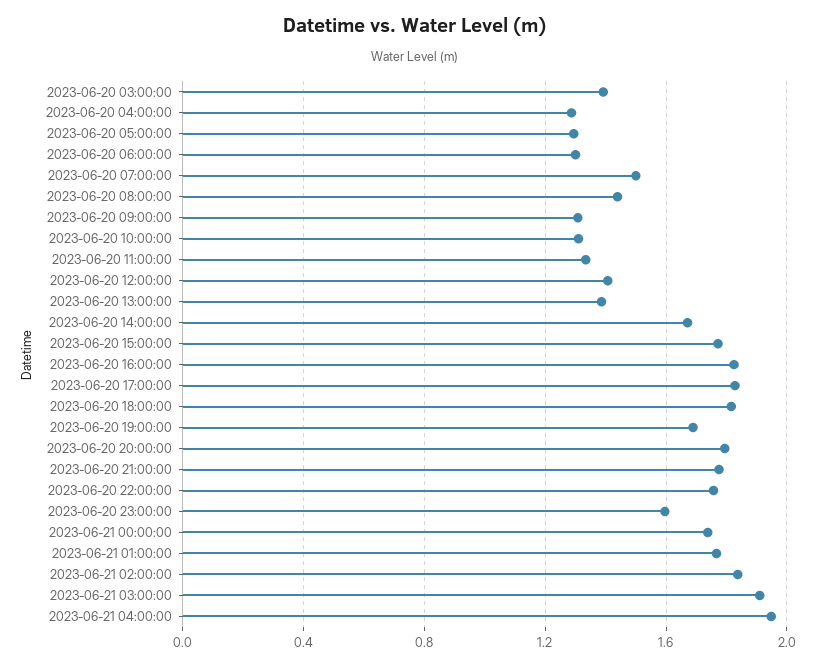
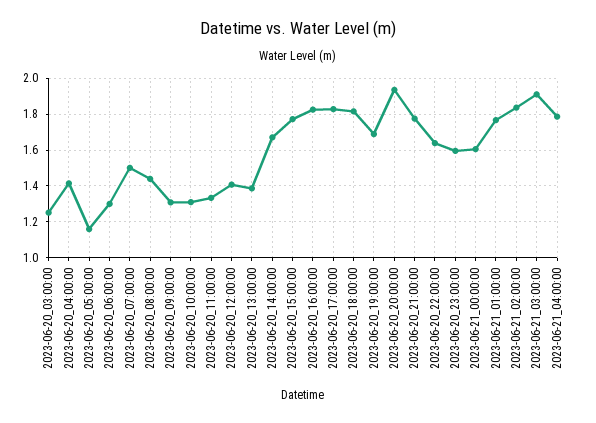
  {
-   "2023-06-20 03:00:00": 1.4,
+   "2023-06-20 03:00:00": 1.25,
-   "2023-06-20 04:00:00": 1.3,
+   "2023-06-20 04:00:00": 1.4,
-   "2023-06-20 05:00:00": 1.3,
+   "2023-06-20 05:00:00": 1.15,
    "2023-06-20 06:00:00": 1.3,
    "2023-06-20 07:00:00": 1.5,
    "2023-06-20 08:00:00": 1.45,
    "2023-06-20 09:00:00": 1.3,
    "2023-06-20 10:00:00": 1.3,
    "2023-06-20 11:00:00": 1.35,
    "2023-06-20 12:00:00": 1.4,
    "2023-06-20 13:00:00": 1.4,
    "2023-06-20 14:00:00": 1.65,
    "2023-06-20 15:00:00": 1.75,
    "2023-06-20 16:00:00": 1.85,
    "2023-06-20 17:00:00": 1.85,
    "2023-06-20 18:00:00": 1.8,
    "2023-06-20 19:00:00": 1.7,
-   "2023-06-20 20:00:00": 1.8,
+   "2023-06-20 20:00:00": 1.95,
    "2023-06-20 21:00:00": 1.8,
-   "2023-06-20 22:00:00": 1.75,
+   "2023-06-20 22:00:00": 1.65,
    "2023-06-20 23:00:00": 1.6,
-   "2023-06-21 00:00:00": 1.75,
+   "2023-06-21 00:00:00": 1.6,
    "2023-06-21 01:00:00": 1.75,
    "2023-06-21 02:00:00": 1.85,
    "2023-06-21 03:00:00": 1.9,
-   "2023-06-21 04:00:00": 1.95
+   "2023-06-21 04:00:00": 1.8
  }

